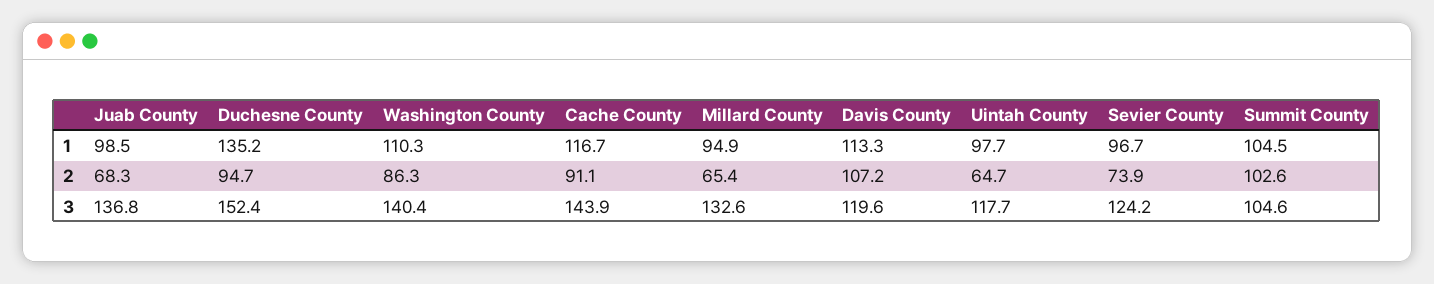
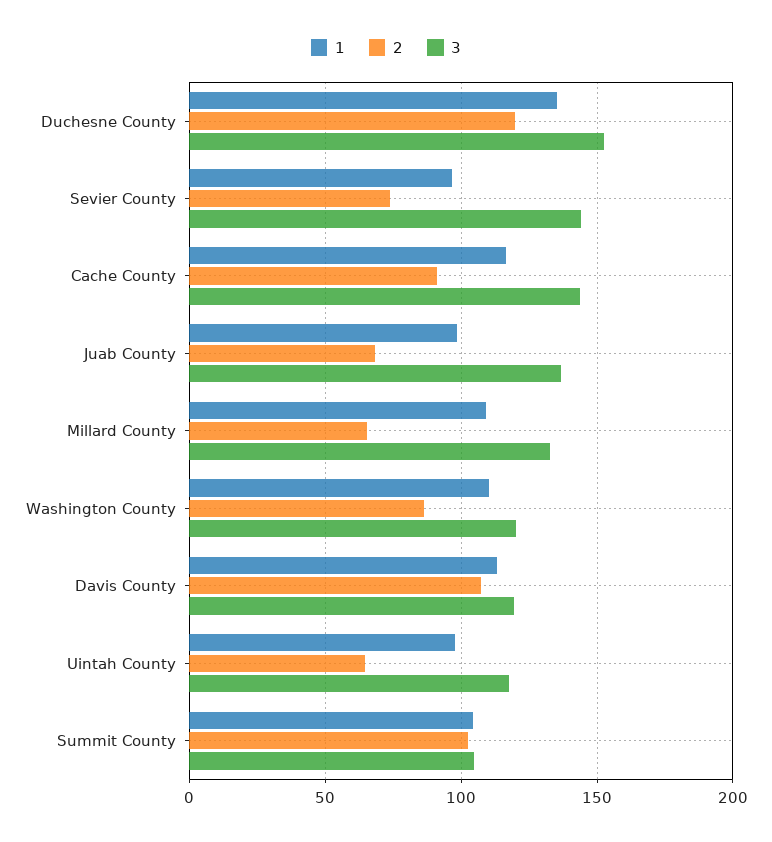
  {
    "1": {
      "Juab County": 98.5,
      "Duchesne County": 135.2,
      "Washington County": 110.3,
      "Cache County": 116.7,
-     "Millard County": 94.9,
+     "Millard County": 110,
      "Davis County": 113.3,
      "Uintah County": 97.7,
      "Sevier County": 96.7,
      "Summit County": 104.5
    },
    "2": {
      "Juab County": 68.3,
-     "Duchesne County": 94.7,
+     "Duchesne County": 120,
      "Washington County": 86.3,
      "Cache County": 91.1,
      "Millard County": 65.4,
      "Davis County": 107.2,
      "Uintah County": 64.7,
      "Sevier County": 73.9,
      "Summit County": 102.6
    },
    "3": {
      "Juab County": 136.8,
      "Duchesne County": 152.4,
-     "Washington County": 140.4,
+     "Washington County": 120,
      "Cache County": 143.9,
      "Millard County": 132.6,
      "Davis County": 119.6,
      "Uintah County": 117.7,
-     "Sevier County": 124.2,
+     "Sevier County": 145,
      "Summit County": 104.6
    }
  }

